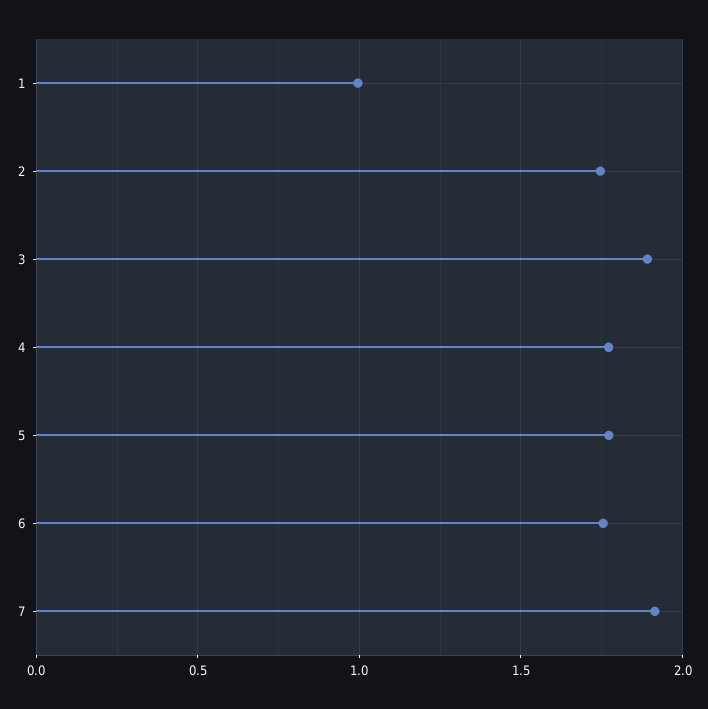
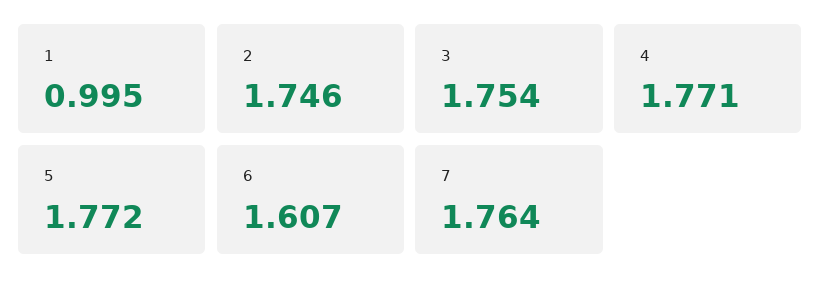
  {
    "1": 0.995,
    "2": 1.746,
-   "3": 1.9,
+   "3": 1.754,
    "4": 1.771,
    "5": 1.772,
-   "6": 1.75,
+   "6": 1.607,
-   "7": 1.9
+   "7": 1.764
  }

